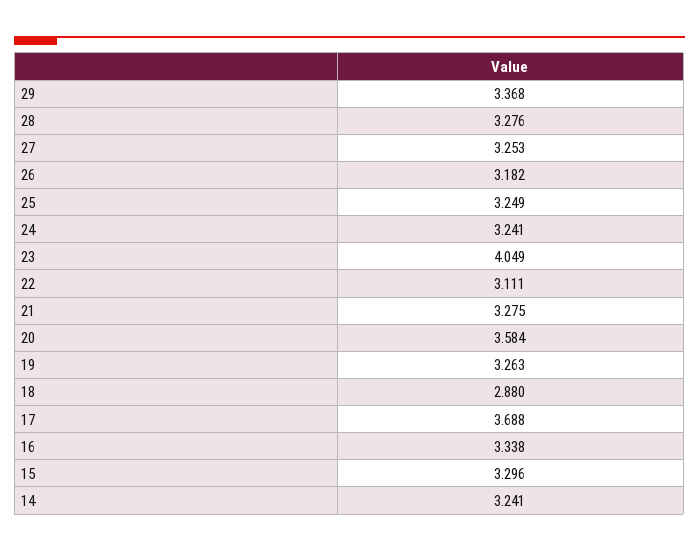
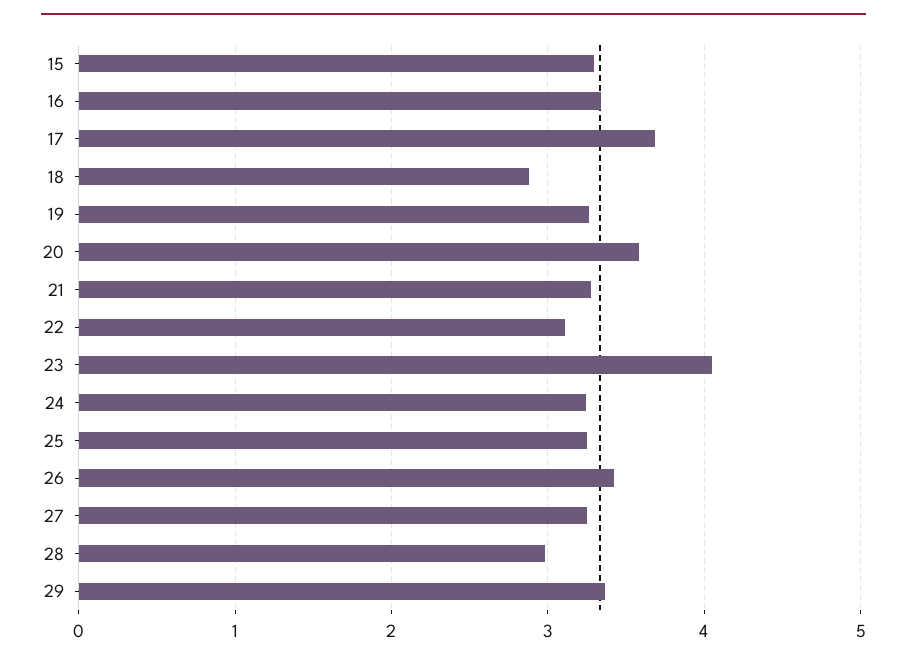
  {
    "29": 3.368,
-   "28": 3.276,
+   "28": 3,
    "27": 3.253,
-   "26": 3.182,
+   "26": 3.4,
    "25": 3.249,
    "24": 3.241,
    "23": 4.049,
    "22": 3.111,
    "21": 3.275,
    "20": 3.584,
    "19": 3.263,
    "18": 2.88,
    "17": 3.688,
    "16": 3.338,
-   "15": 3.296,
+   "15": 3.296
-   "14": 3.241
  }

